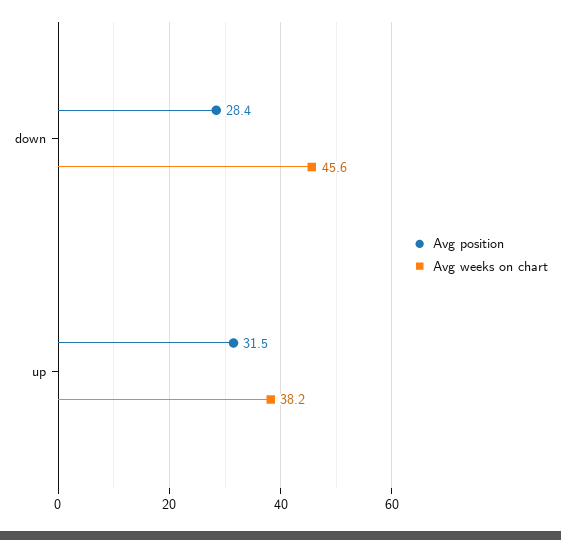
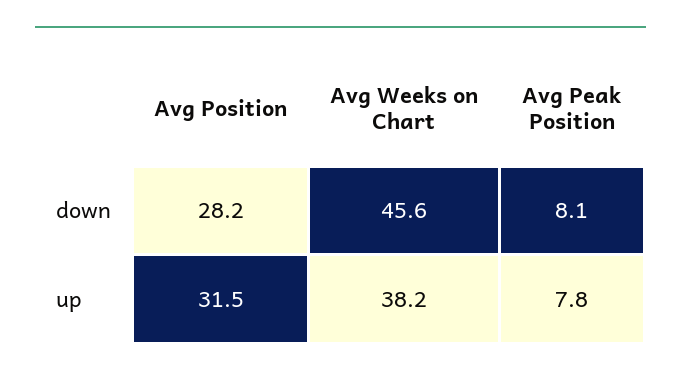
  {
    "Avg position": {
-     "down": 28.4,
+     "down": 28.2,
      "up": 31.5
    },
    "Avg weeks on chart": {
      "down": 45.6,
      "up": 38.2
-   }
+   },
+   "Avg Peak Position": {
+     "down": 8.1,
+     "up": 7.8
+   }
  }

